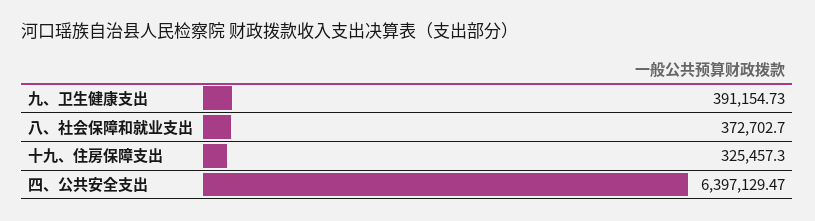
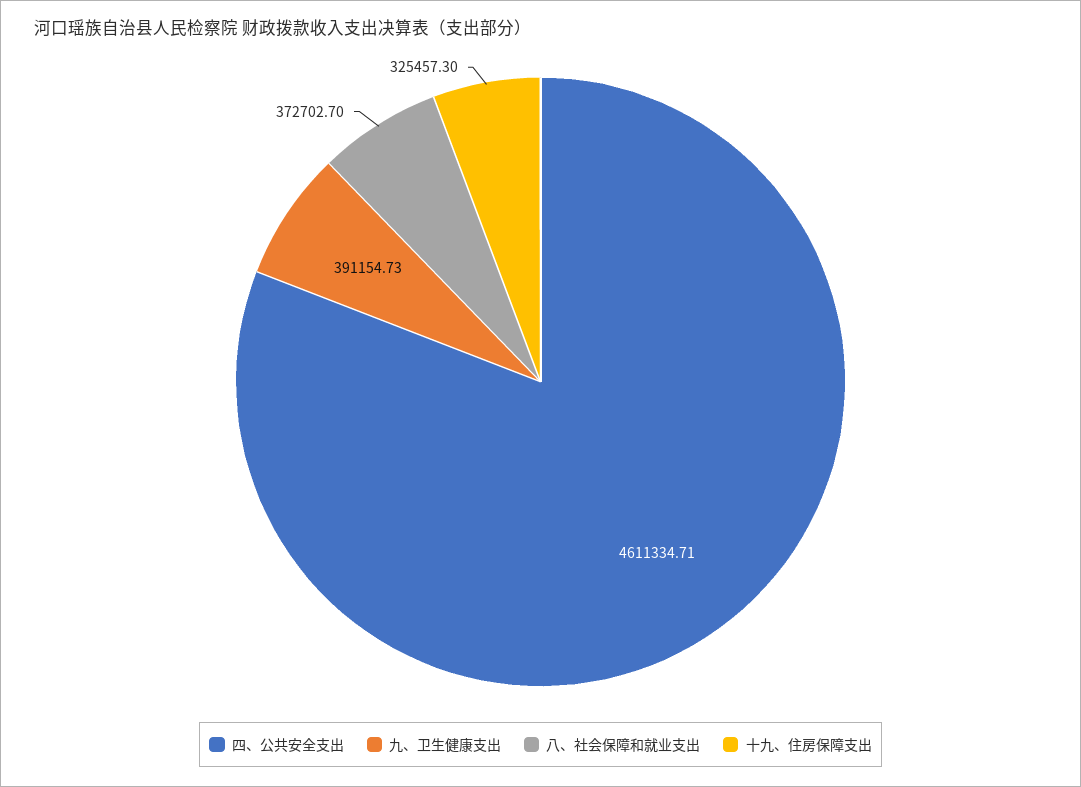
  {
    "九、卫生健康支出": 391154.73,
    "八、社会保障和就业支出": 372702.7,
    "十九、住房保障支出": 325457.3,
-   "四、公共安全支出": 6397129.47
+   "四、公共安全支出": 4611334.71
  }

